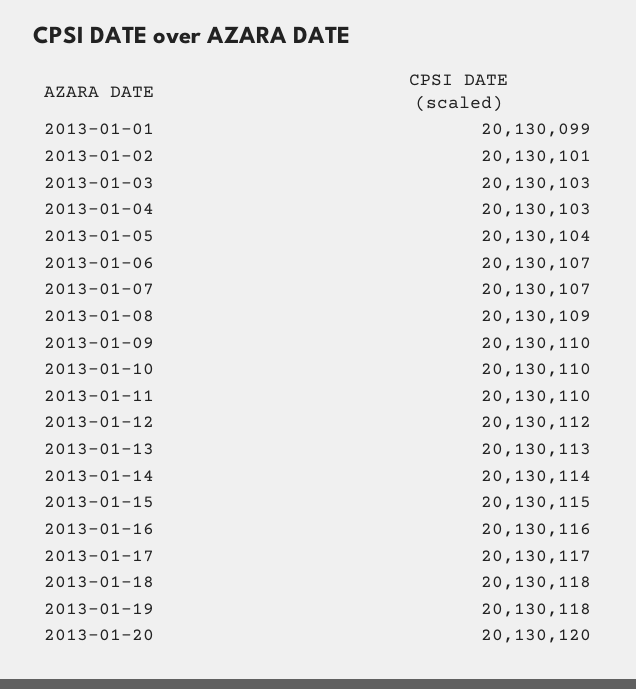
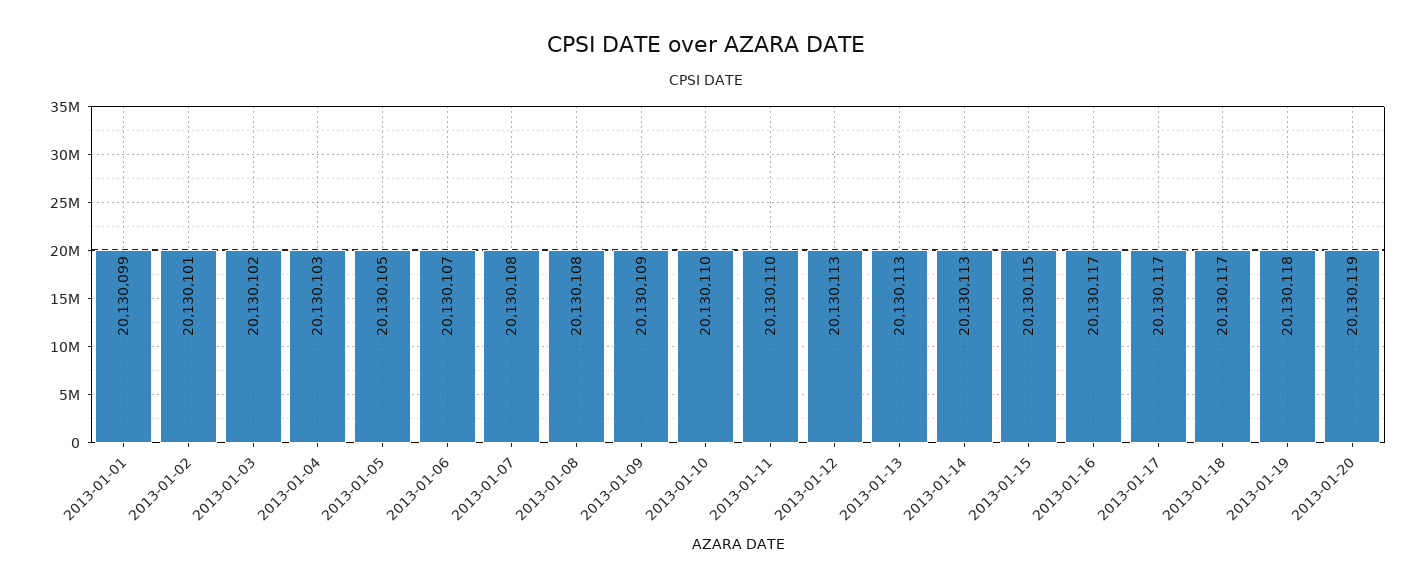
  {
    "2013-01-01": 20130099,
    "2013-01-02": 20130101,
-   "2013-01-03": 20130103,
+   "2013-01-03": 20130102,
    "2013-01-04": 20130103,
-   "2013-01-05": 20130104,
+   "2013-01-05": 20130105,
    "2013-01-06": 20130107,
-   "2013-01-07": 20130107,
+   "2013-01-07": 20130108,
-   "2013-01-08": 20130109,
+   "2013-01-08": 20130108,
-   "2013-01-09": 20130110,
+   "2013-01-09": 20130109,
    "2013-01-10": 20130110,
    "2013-01-11": 20130110,
-   "2013-01-12": 20130112,
+   "2013-01-12": 20130113,
    "2013-01-13": 20130113,
-   "2013-01-14": 20130114,
+   "2013-01-14": 20130113,
    "2013-01-15": 20130115,
-   "2013-01-16": 20130116,
+   "2013-01-16": 20130117,
    "2013-01-17": 20130117,
-   "2013-01-18": 20130118,
+   "2013-01-18": 20130117,
    "2013-01-19": 20130118,
-   "2013-01-20": 20130120
+   "2013-01-20": 20130119
  }

